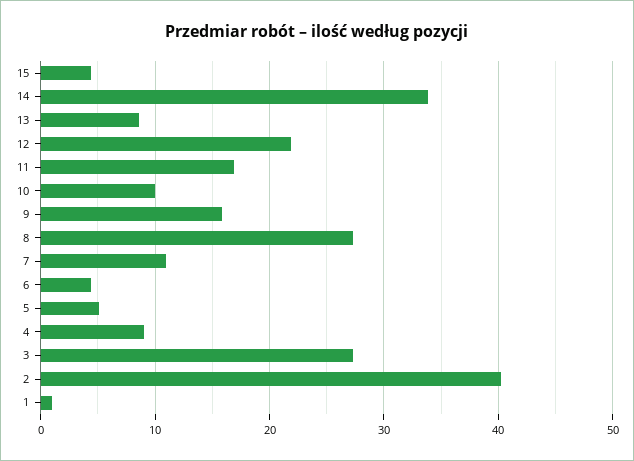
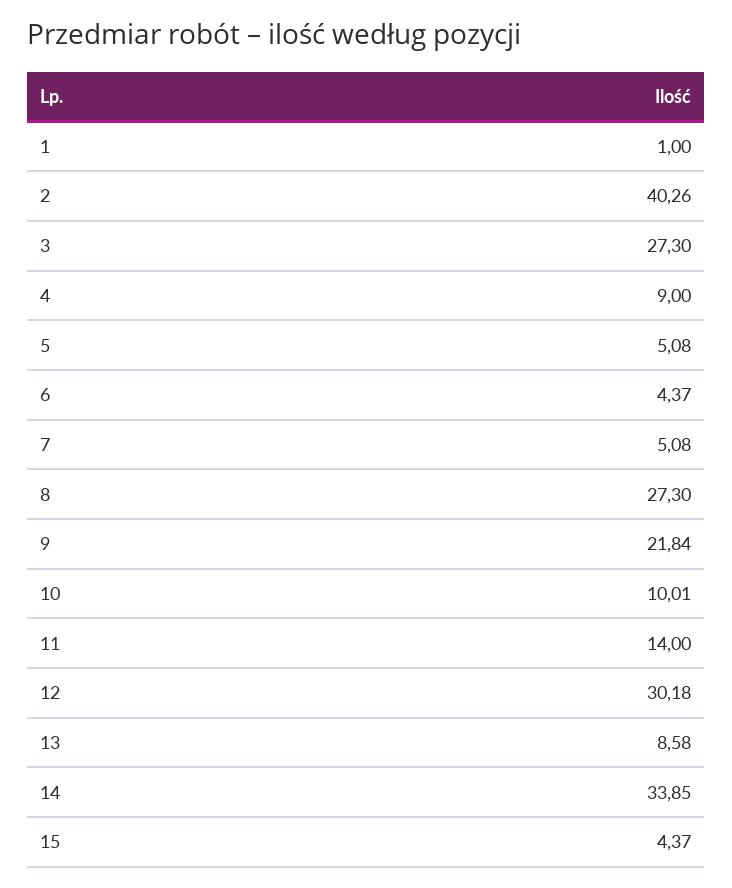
  {
    "15": 4.37,
    "14": 33.85,
    "13": 8.58,
-   "12": 22,
+   "12": 30.18,
-   "11": 17,
+   "11": 14,
    "10": 10.01,
-   "9": 16,
+   "9": 21.84,
    "8": 27.3,
-   "7": 11,
+   "7": 5.08,
    "6": 4.37,
    "5": 5.08,
    "4": 9,
    "3": 27.3,
    "2": 40.26,
    "1": 1
  }

